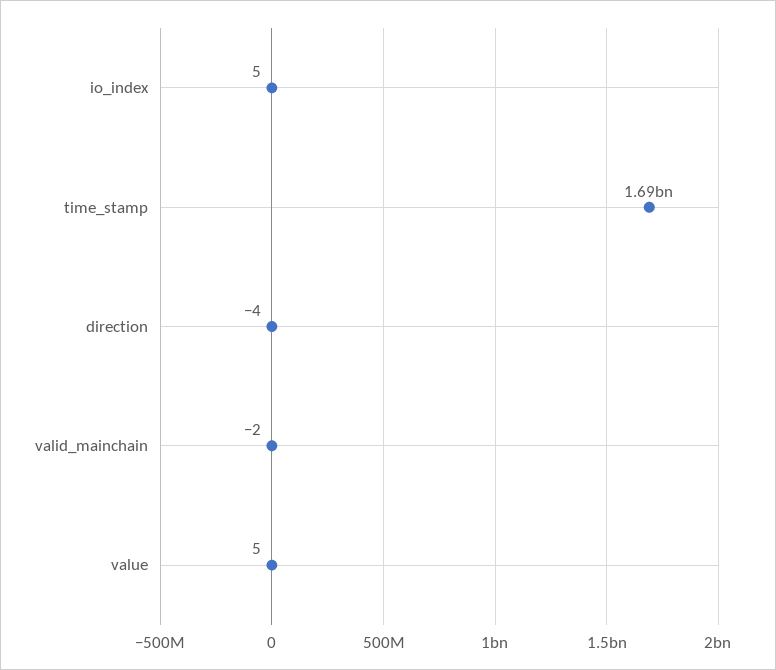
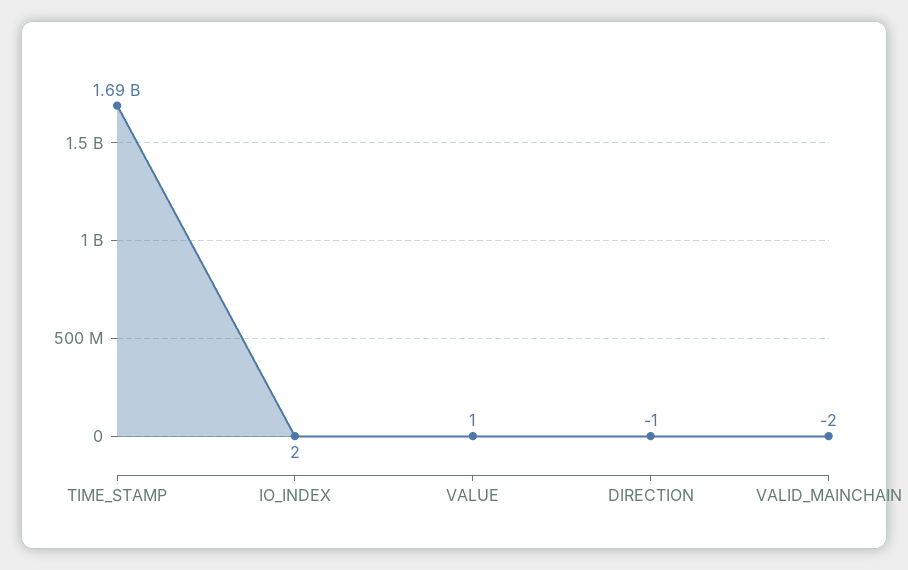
  {
-   "io_index": 5,
+   "io_index": 2,
    "time_stamp": 1690000000,
-   "direction": -4,
+   "direction": -1,
    "valid_mainchain": -2,
-   "value": 5
+   "value": 1
  }

